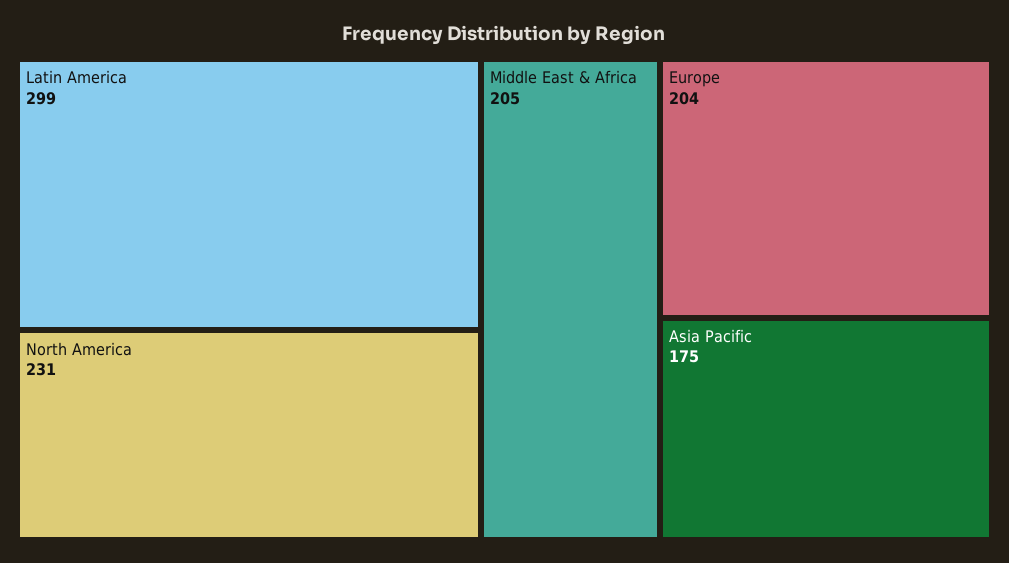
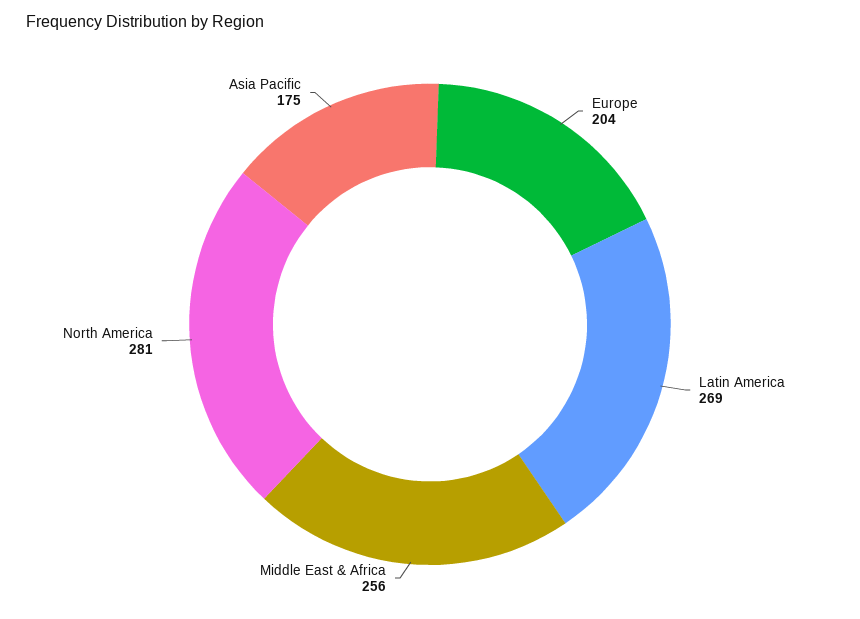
  {
-   "Latin America": 299,
+   "Latin America": 269,
-   "North America": 231,
+   "North America": 281,
-   "Middle East & Africa": 205,
+   "Middle East & Africa": 256,
    "Europe": 204,
    "Asia Pacific": 175
  }

